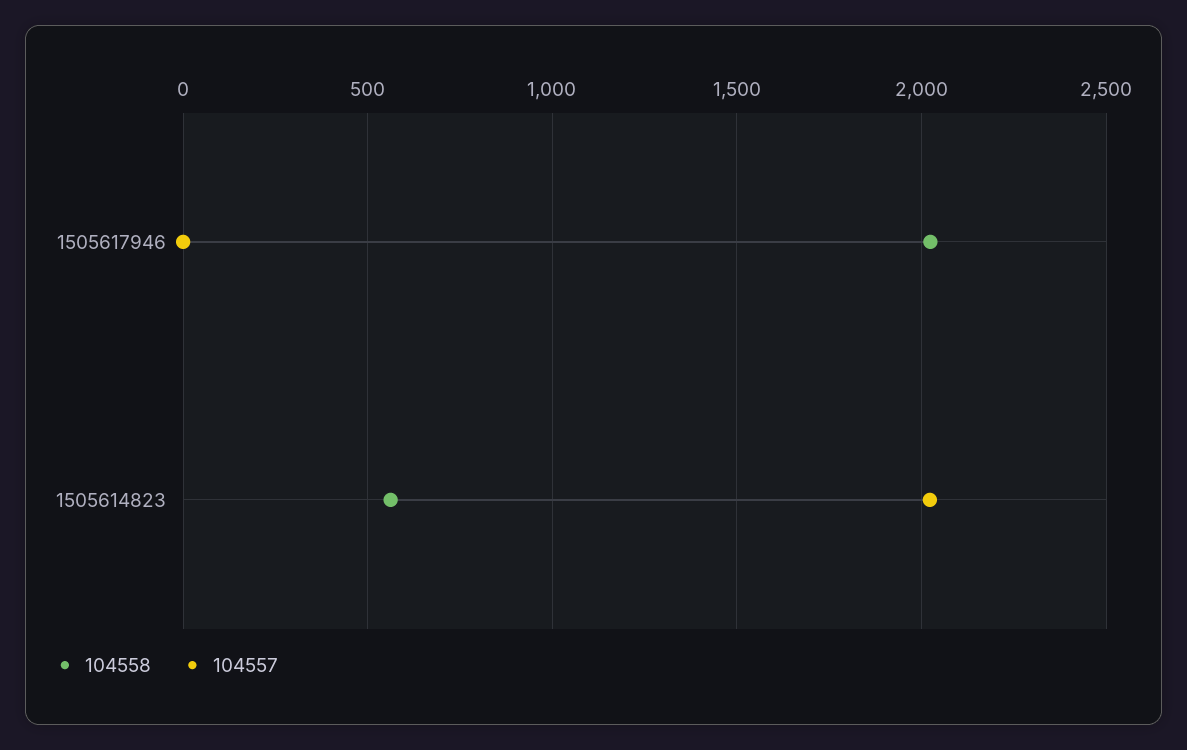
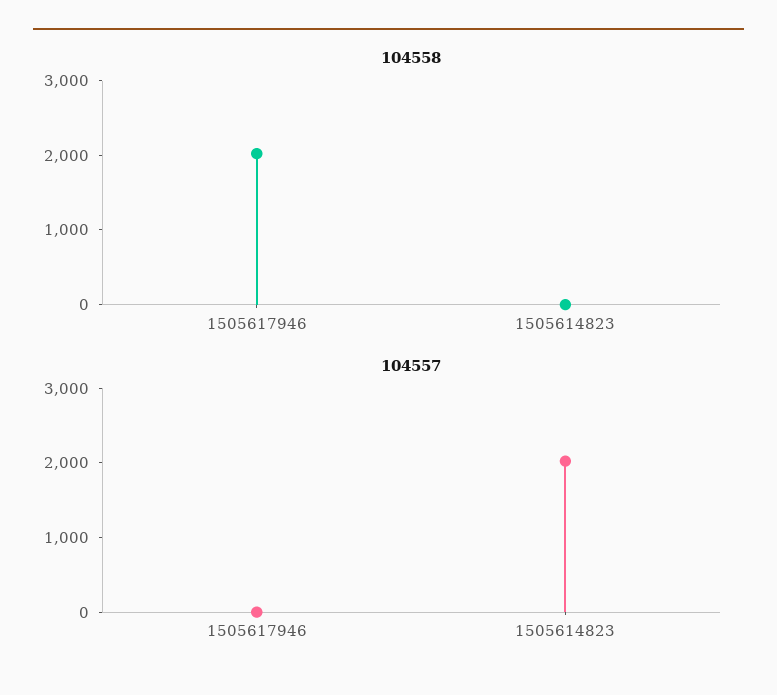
  {
    "104558": {
      "1505617946": 2000,
-     "1505614823": 550
+     "1505614823": 0
    },
    "104557": {
      "1505617946": 0,
      "1505614823": 2000
    }
  }

